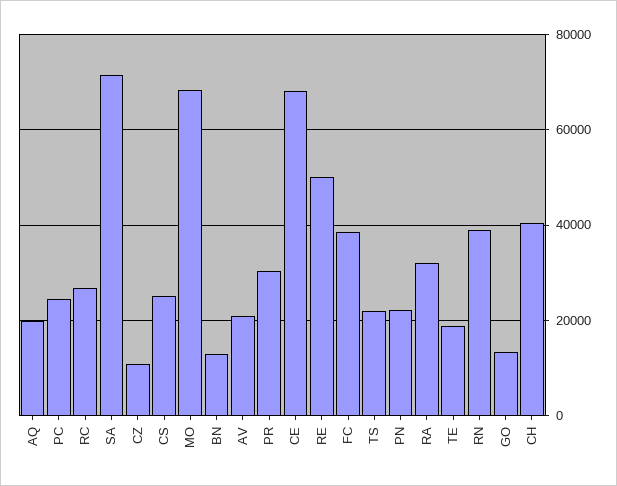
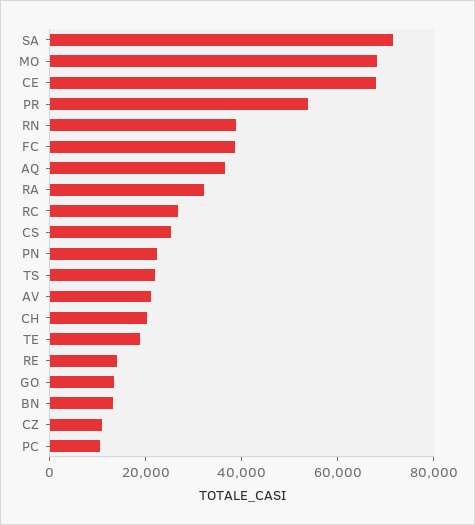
  {
-   "AQ": 20000,
+   "AQ": 35000,
-   "PC": 24000,
+   "PC": 10000,
    "RC": 26000,
    "SA": 72000,
    "CZ": 10000,
    "CS": 26000,
    "MO": 68000,
    "BN": 14000,
    "AV": 20000,
-   "PR": 30000,
+   "PR": 55000,
    "CE": 68000,
-   "RE": 50000,
+   "RE": 15000,
    "FC": 38000,
    "TS": 22000,
    "PN": 22000,
    "RA": 32000,
    "TE": 18000,
    "RN": 38000,
    "GO": 14000,
-   "CH": 40000
+   "CH": 20000
  }

